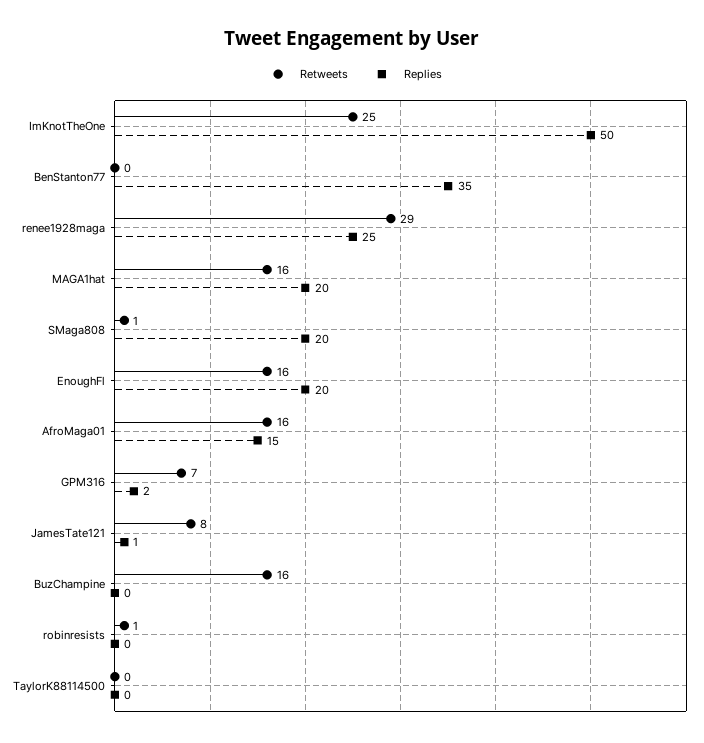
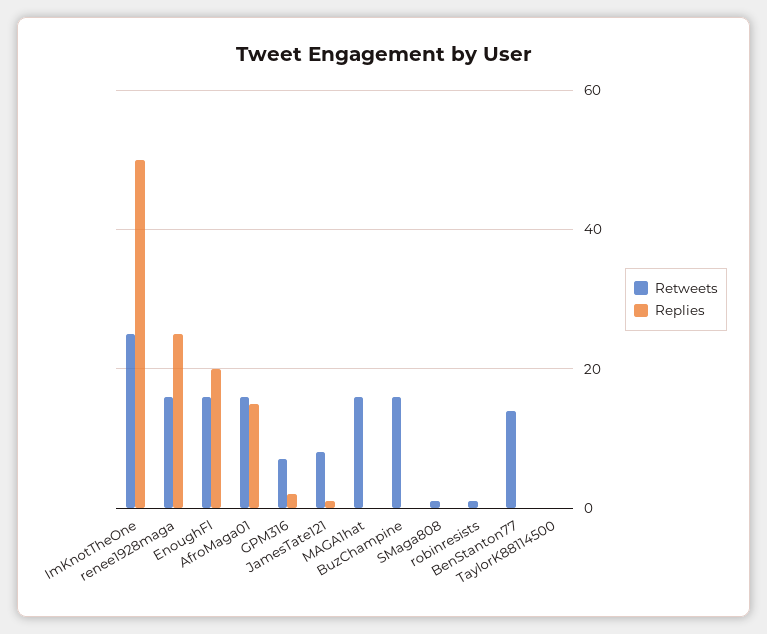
  {
    "Retweets": {
      "ImKnotTheOne": 25,
-     "BenStanton77": 0,
+     "BenStanton77": 15,
-     "renee1928maga": 29,
+     "renee1928maga": 15,
      "MAGA1hat": 16,
      "SMaga808": 1,
      "EnoughFl": 16,
      "AfroMaga01": 16,
      "GPM316": 7,
      "JamesTate121": 8,
      "BuzChampine": 16,
      "robinresists": 1,
      "TaylorK88114500": 0
    },
    "Replies": {
      "ImKnotTheOne": 50,
-     "BenStanton77": 35,
+     "BenStanton77": 0,
      "renee1928maga": 25,
-     "MAGA1hat": 20,
+     "MAGA1hat": 0,
-     "SMaga808": 20,
+     "SMaga808": 0,
      "EnoughFl": 20,
      "AfroMaga01": 15,
      "GPM316": 2,
      "JamesTate121": 1,
      "BuzChampine": 0,
      "robinresists": 0,
      "TaylorK88114500": 0
    }
  }

